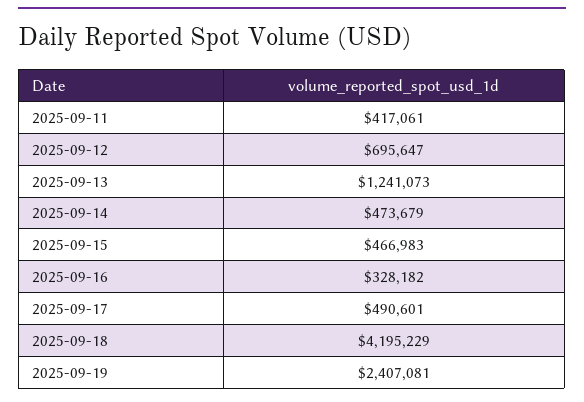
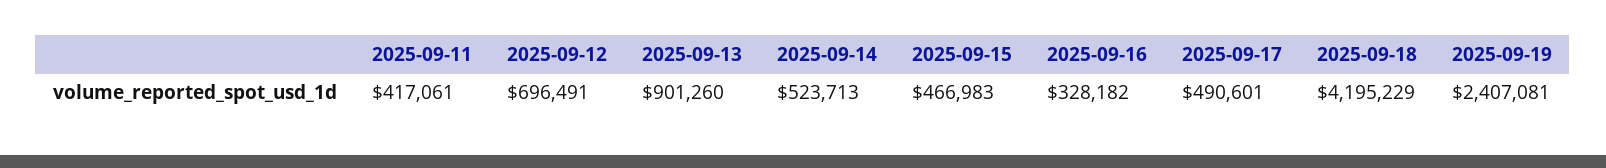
  {
    "2025-09-11": 417061,
-   "2025-09-12": 695647,
+   "2025-09-12": 696491,
-   "2025-09-13": 1241073,
+   "2025-09-13": 901260,
-   "2025-09-14": 473679,
+   "2025-09-14": 523713,
    "2025-09-15": 466983,
    "2025-09-16": 328182,
    "2025-09-17": 490601,
    "2025-09-18": 4195229,
    "2025-09-19": 2407081
  }

